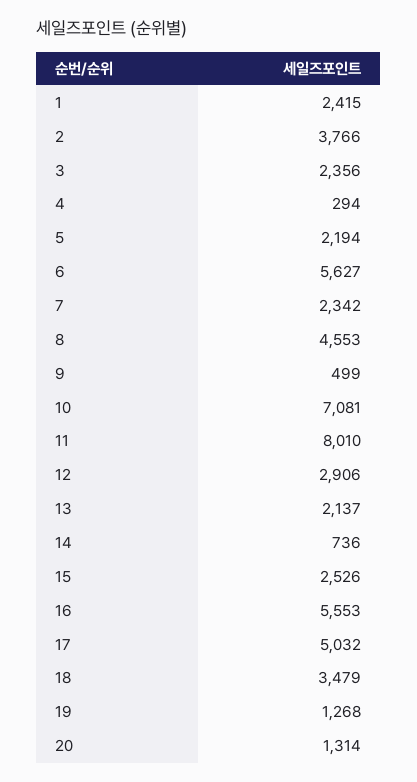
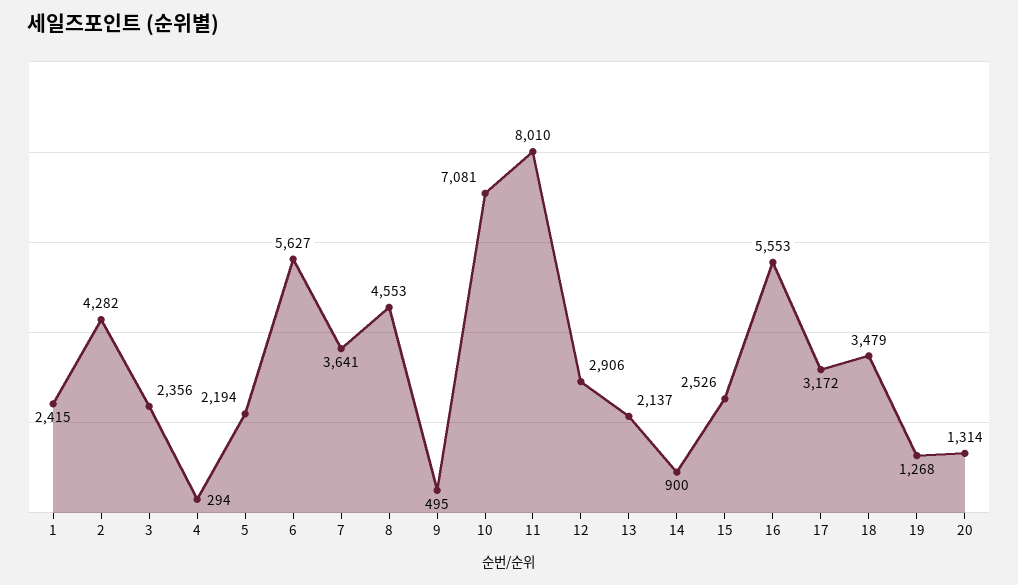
  {
    "1": 2415,
-   "2": 3766,
+   "2": 4282,
    "3": 2356,
    "4": 294,
    "5": 2194,
    "6": 5627,
-   "7": 2342,
+   "7": 3641,
    "8": 4553,
-   "9": 499,
+   "9": 495,
    "10": 7081,
    "11": 8010,
    "12": 2906,
    "13": 2137,
-   "14": 736,
+   "14": 900,
    "15": 2526,
    "16": 5553,
-   "17": 5032,
+   "17": 3172,
    "18": 3479,
    "19": 1268,
    "20": 1314
  }

